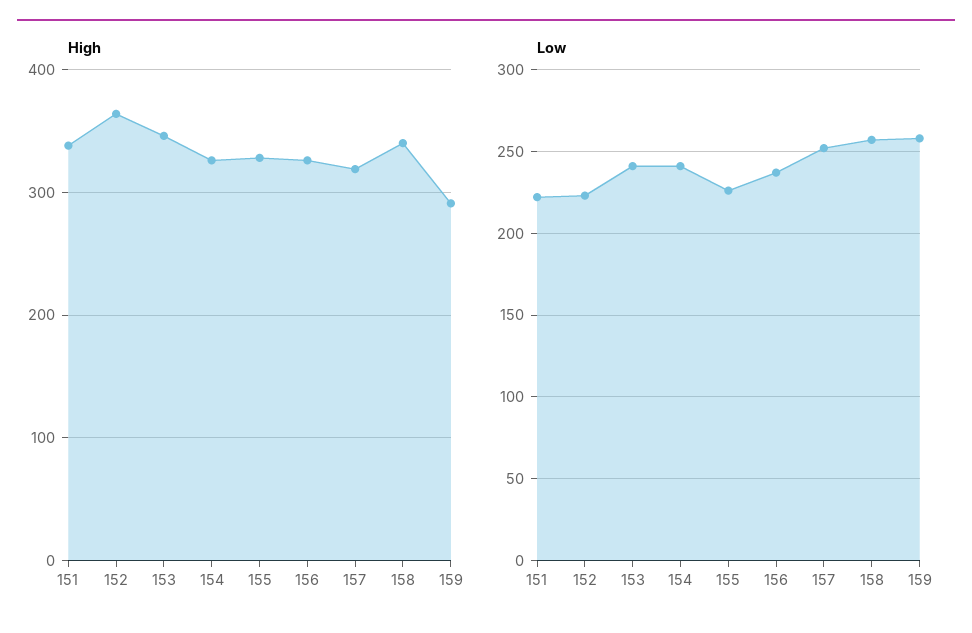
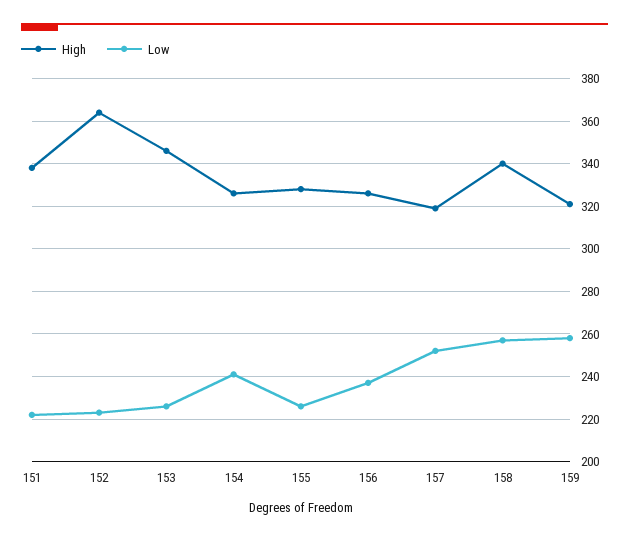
  {
    "High": {
      "151": 340,
      "152": 365,
      "153": 345,
      "154": 325,
      "155": 330,
      "156": 325,
      "157": 320,
      "158": 340,
-     "159": 290
+     "159": 320
    },
    "Low": {
      "151": 220,
      "152": 225,
-     "153": 240,
+     "153": 225,
      "154": 240,
      "155": 225,
      "156": 235,
      "157": 250,
      "158": 255,
      "159": 260
    }
  }

